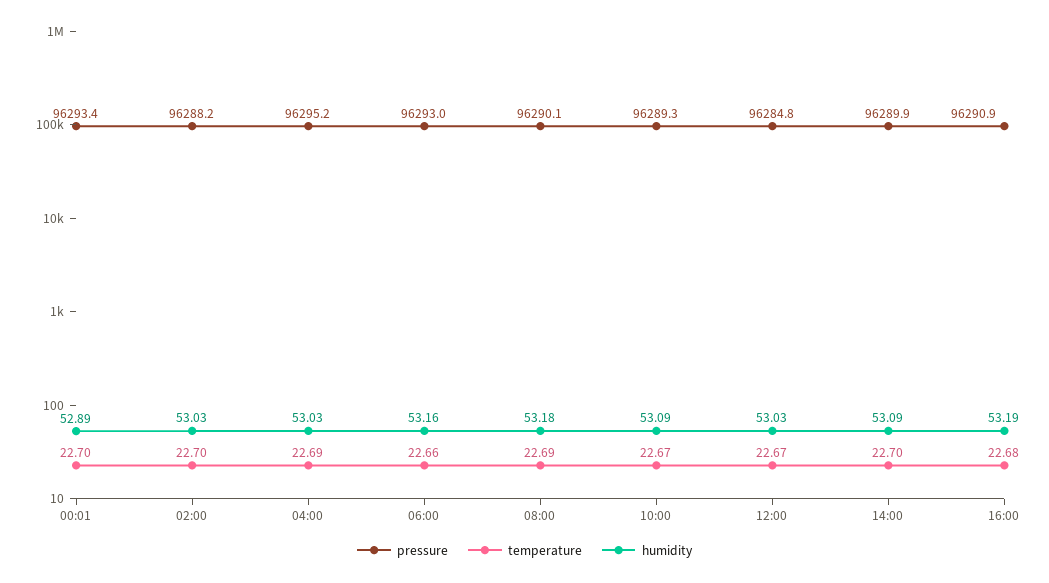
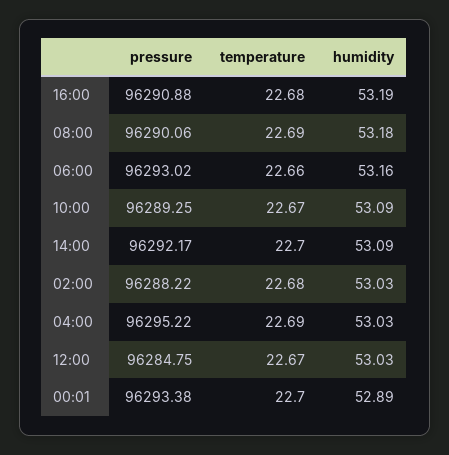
  {
    "pressure": {
      "00:01": 96293.38,
      "02:00": 96288.22,
      "04:00": 96295.22,
      "06:00": 96293.02,
      "08:00": 96290.06,
      "10:00": 96289.25,
      "12:00": 96284.75,
-     "14:00": 96289.9,
+     "14:00": 96292.17,
      "16:00": 96290.88
    },
    "temperature": {
      "00:01": 22.7,
-     "02:00": 22.7,
+     "02:00": 22.68,
      "04:00": 22.69,
      "06:00": 22.66,
      "08:00": 22.69,
      "10:00": 22.67,
      "12:00": 22.67,
      "14:00": 22.7,
      "16:00": 22.68
    },
    "humidity": {
      "00:01": 52.89,
      "02:00": 53.03,
      "04:00": 53.03,
      "06:00": 53.16,
      "08:00": 53.18,
      "10:00": 53.09,
      "12:00": 53.03,
      "14:00": 53.09,
      "16:00": 53.19
    }
  }

